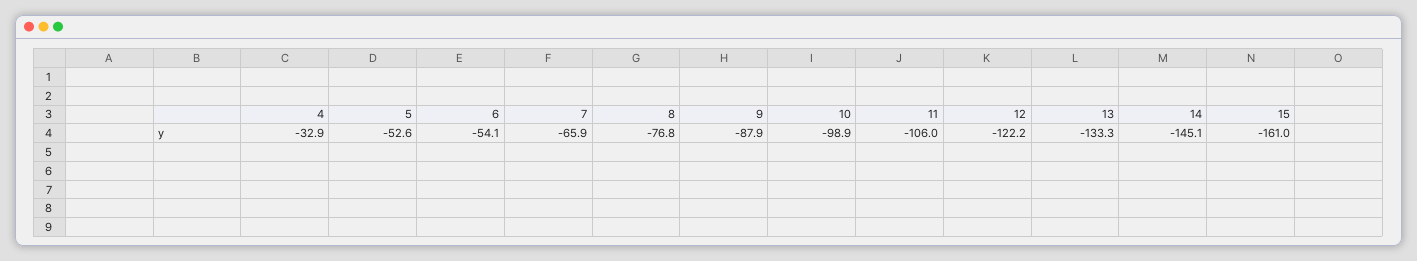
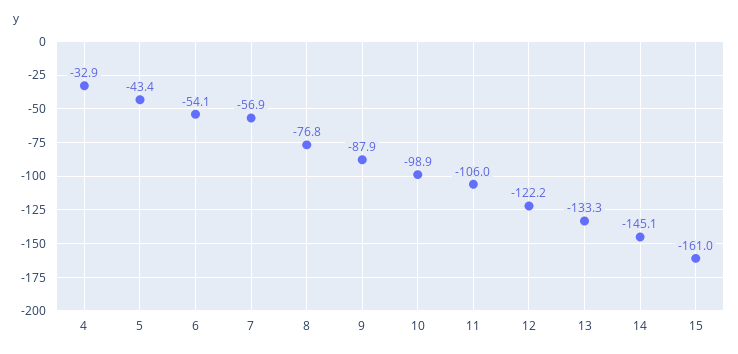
  {
    "4": -32.9,
-   "5": -52.6,
+   "5": -43.4,
    "6": -54.1,
-   "7": -65.9,
+   "7": -56.9,
    "8": -76.8,
    "9": -87.9,
    "10": -98.9,
    "11": -106,
    "12": -122.2,
    "13": -133.3,
    "14": -145.1,
    "15": -161
  }

